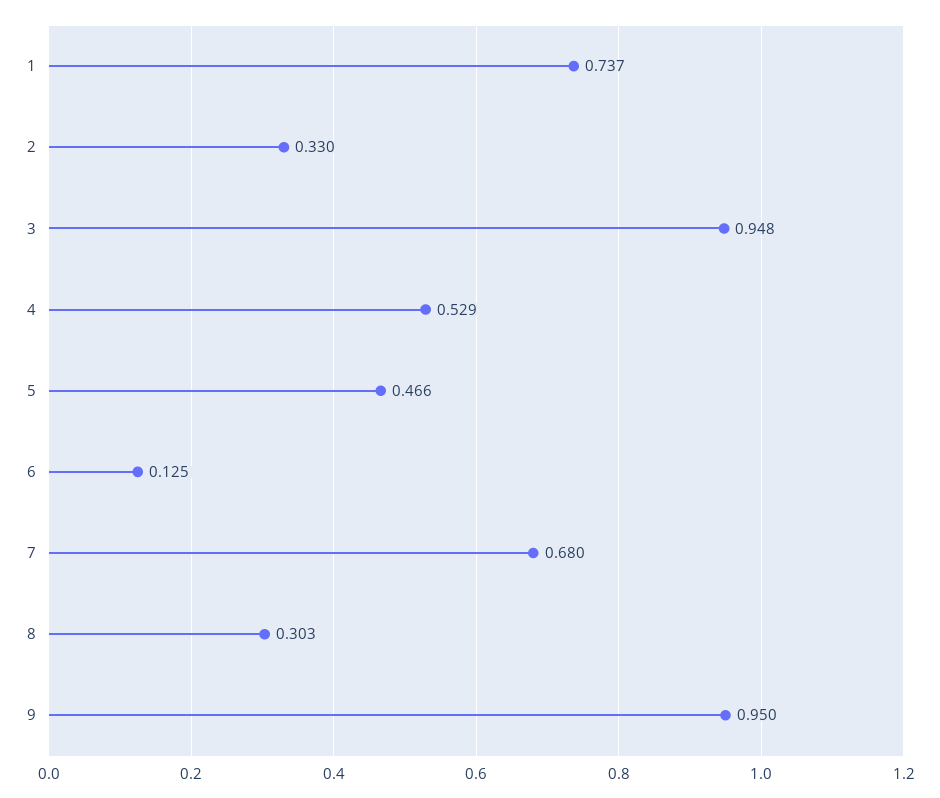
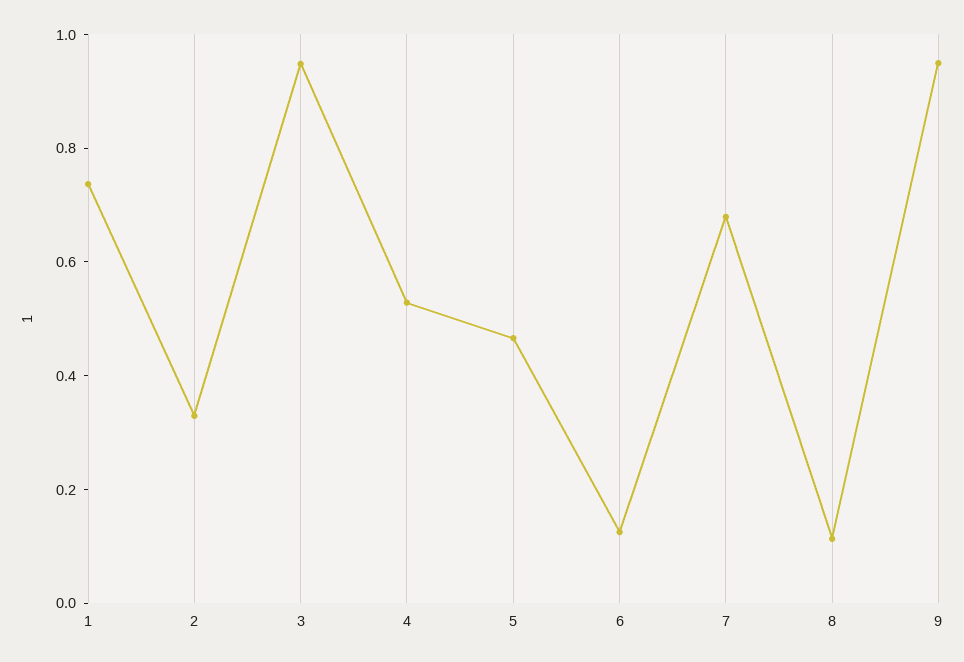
  {
    "1": 0.737,
    "2": 0.33,
    "3": 0.948,
    "4": 0.529,
    "5": 0.466,
    "6": 0.125,
    "7": 0.68,
-   "8": 0.303,
+   "8": 0.1,
    "9": 0.95
  }

